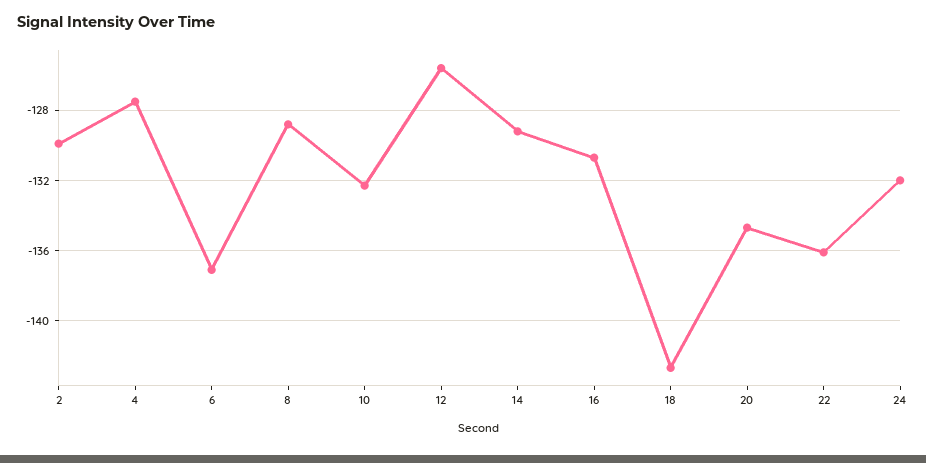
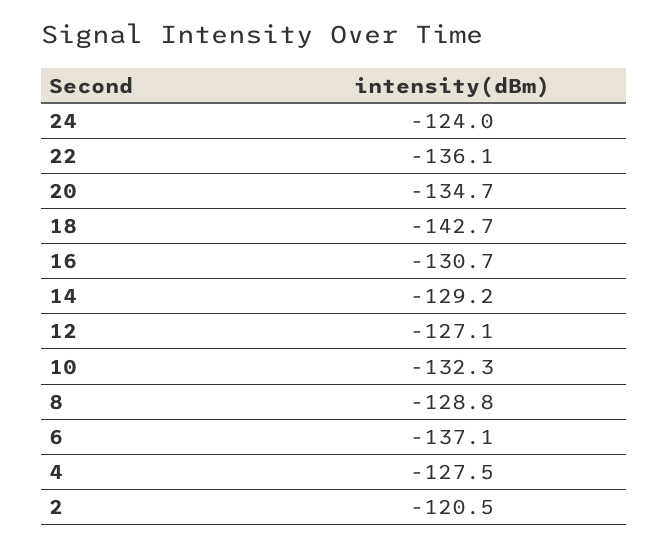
  {
-   "2": -130,
+   "2": -120.5,
    "4": -127.5,
    "6": -137.1,
    "8": -128.8,
    "10": -132.3,
-   "12": -125.5,
+   "12": -127.1,
    "14": -129.2,
    "16": -130.7,
    "18": -142.7,
    "20": -134.7,
    "22": -136.1,
-   "24": -132
+   "24": -124
  }

